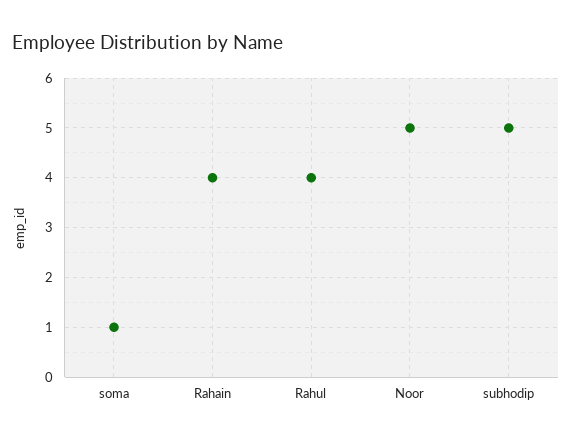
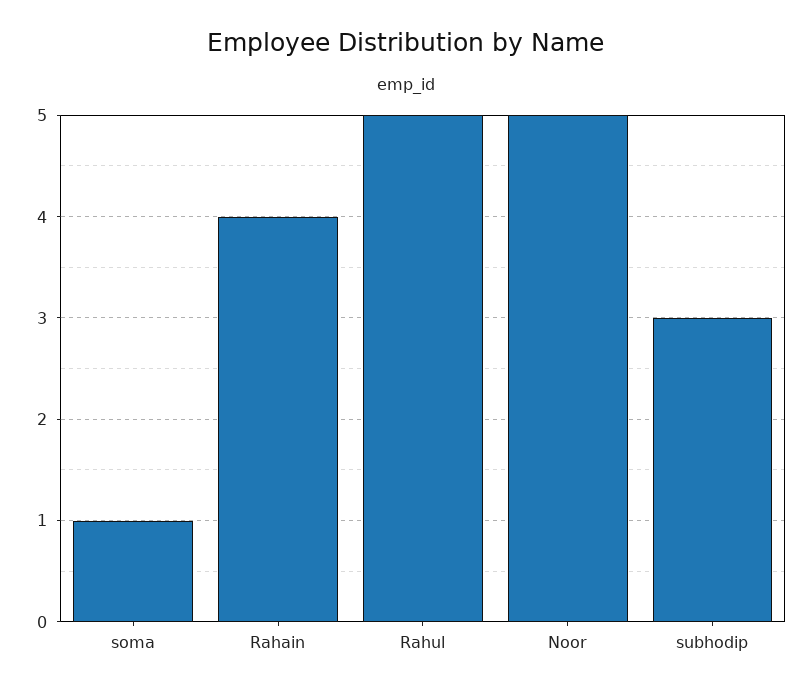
  {
    "soma": 1,
    "Rahain": 4,
-   "Rahul": 4,
+   "Rahul": 5,
    "Noor": 5,
-   "subhodip": 5
+   "subhodip": 3
  }

